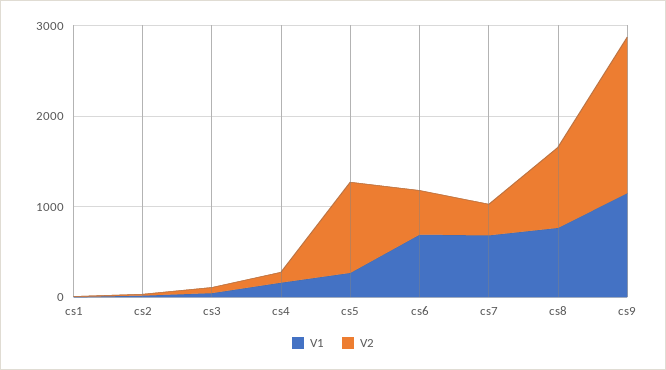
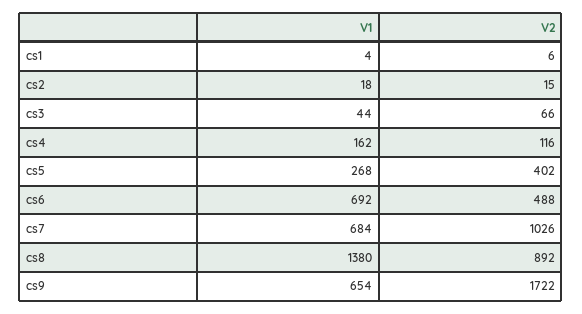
  {
    "V1": {
      "cs1": 4,
      "cs2": 18,
      "cs3": 44,
      "cs4": 162,
      "cs5": 268,
      "cs6": 692,
      "cs7": 684,
-     "cs8": 800,
+     "cs8": 1380,
-     "cs9": 1200
+     "cs9": 654
    },
    "V2": {
      "cs1": 6,
      "cs2": 15,
      "cs3": 66,
      "cs4": 116,
-     "cs5": 1000,
+     "cs5": 402,
      "cs6": 488,
-     "cs7": 400,
+     "cs7": 1026,
      "cs8": 892,
      "cs9": 1722
    }
  }

